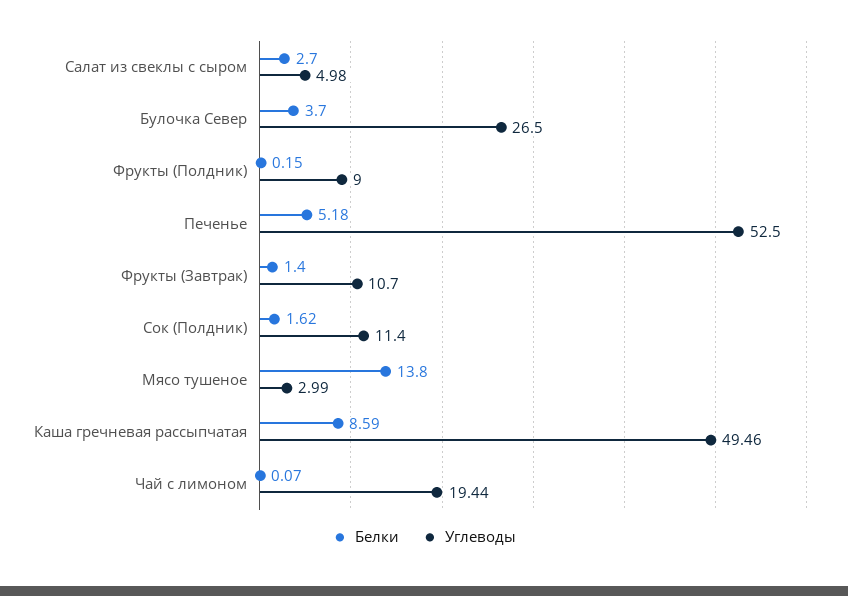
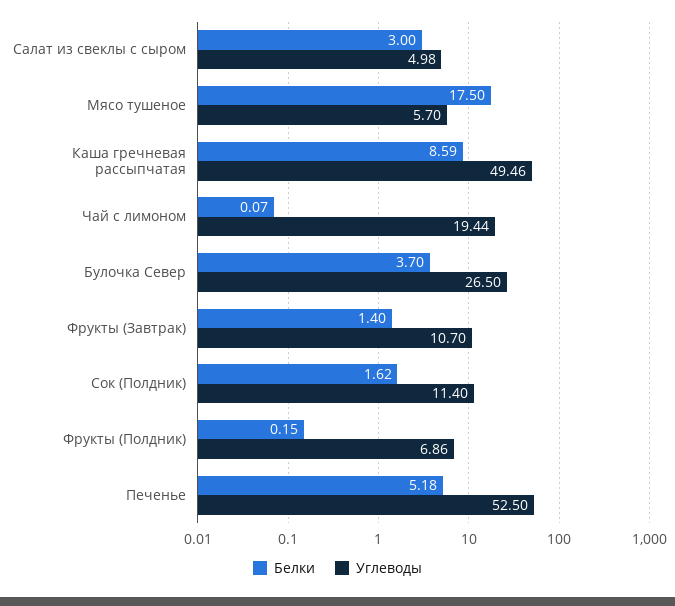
  {
    "Белки": {
-     "Салат из свеклы с сыром": 2.7,
+     "Салат из свеклы с сыром": 3,
      "Булочка Север": 3.7,
      "Фрукты (Полдник)": 0.15,
      "Печенье": 5.18,
      "Фрукты (Завтрак)": 1.4,
      "Сок (Полдник)": 1.62,
-     "Мясо тушеное": 13.8,
+     "Мясо тушеное": 17.5,
      "Каша гречневая рассыпчатая": 8.59,
      "Чай с лимоном": 0.07
    },
    "Углеводы": {
      "Салат из свеклы с сыром": 4.98,
      "Булочка Север": 26.5,
-     "Фрукты (Полдник)": 9,
+     "Фрукты (Полдник)": 6.86,
      "Печенье": 52.5,
      "Фрукты (Завтрак)": 10.7,
      "Сок (Полдник)": 11.4,
-     "Мясо тушеное": 2.99,
+     "Мясо тушеное": 5.7,
      "Каша гречневая рассыпчатая": 49.46,
      "Чай с лимоном": 19.44
    }
  }

